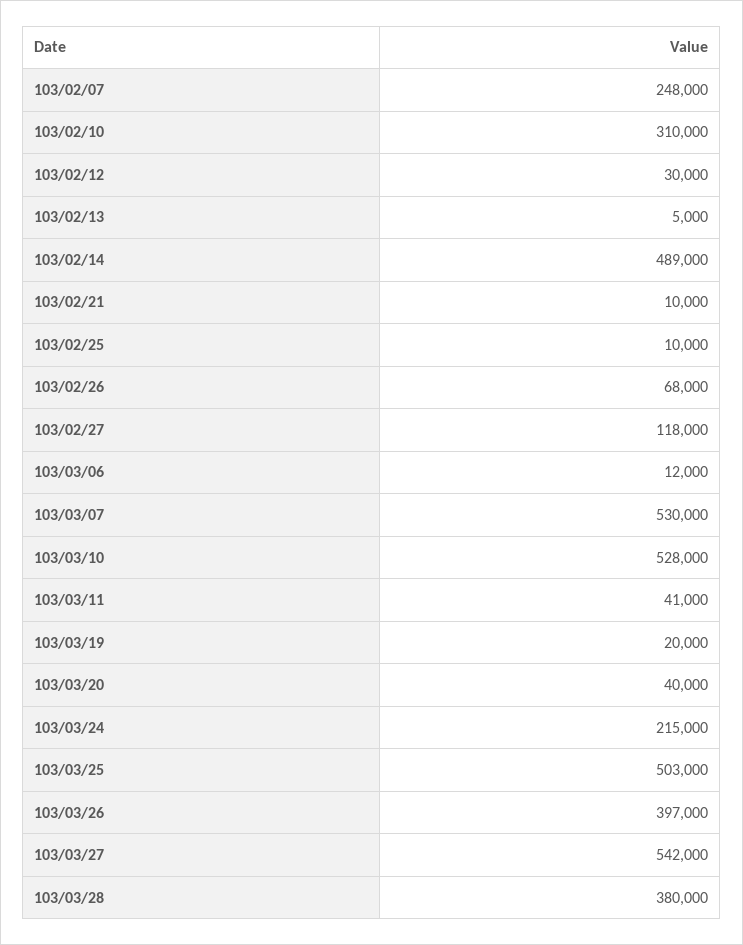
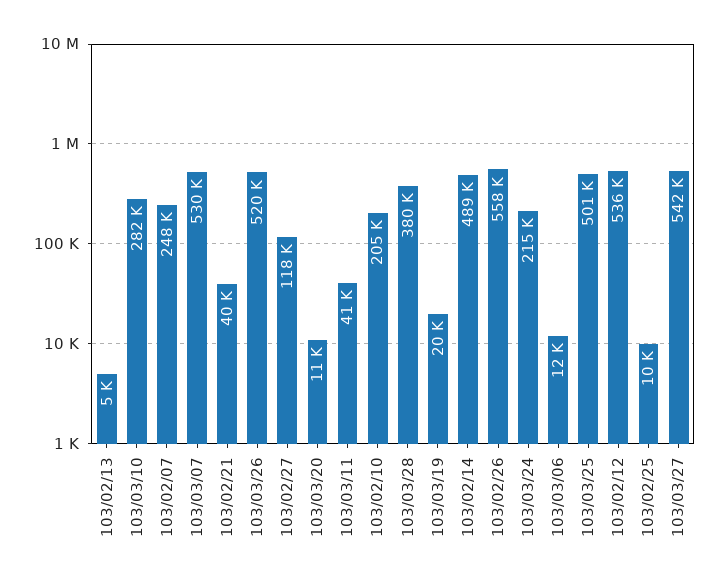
  {
    "103/02/07": 248000,
-   "103/02/10": 310000,
+   "103/02/10": 205000,
-   "103/02/12": 30000,
+   "103/02/12": 536000,
    "103/02/13": 5000,
    "103/02/14": 489000,
-   "103/02/21": 10000,
+   "103/02/21": 40000,
    "103/02/25": 10000,
-   "103/02/26": 68000,
+   "103/02/26": 558000,
    "103/02/27": 118000,
    "103/03/06": 12000,
    "103/03/07": 530000,
-   "103/03/10": 528000,
+   "103/03/10": 282000,
    "103/03/11": 41000,
    "103/03/19": 20000,
-   "103/03/20": 40000,
+   "103/03/20": 11000,
    "103/03/24": 215000,
-   "103/03/25": 503000,
+   "103/03/25": 501000,
-   "103/03/26": 397000,
+   "103/03/26": 520000,
    "103/03/27": 542000,
    "103/03/28": 380000
  }

